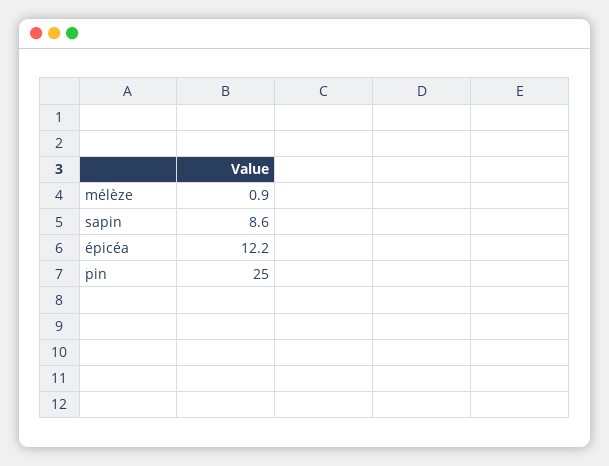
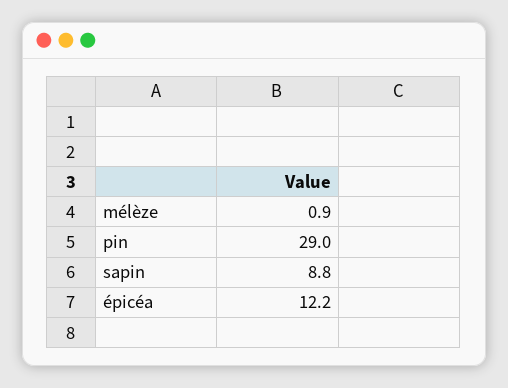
  {
    "mélèze": 0.9,
-   "sapin": 8.6,
+   "sapin": 8.8,
    "épicéa": 12.2,
-   "pin": 25
+   "pin": 29
  }

